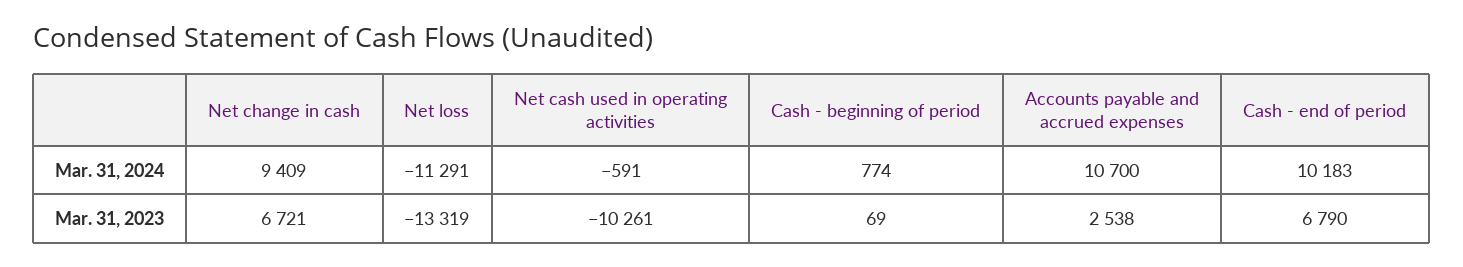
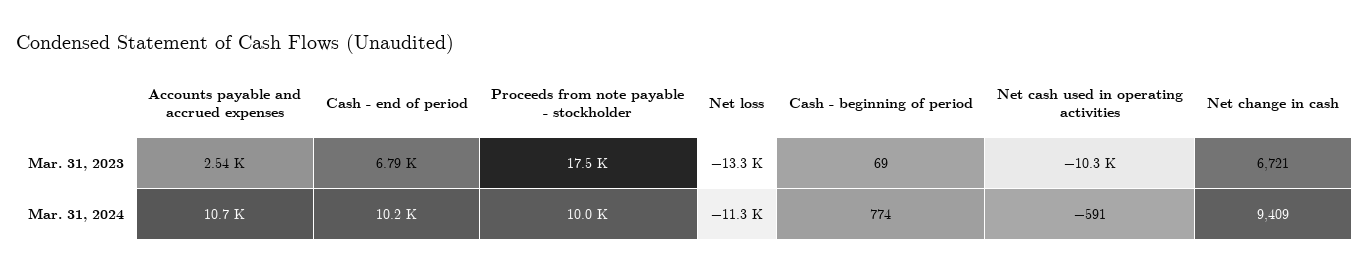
  {
    "Net change in cash": {
      "Mar. 31, 2024": 9409,
      "Mar. 31, 2023": 6721
    },
    "Net loss": {
      "Mar. 31, 2024": -11291,
      "Mar. 31, 2023": -13319
    },
    "Net cash used in operating activities": {
      "Mar. 31, 2024": -591,
      "Mar. 31, 2023": -10261
    },
    "Cash - beginning of period": {
      "Mar. 31, 2024": 774,
      "Mar. 31, 2023": 69
    },
    "Accounts payable and accrued expenses": {
      "Mar. 31, 2024": 10700,
      "Mar. 31, 2023": 2538
    },
    "Cash - end of period": {
      "Mar. 31, 2024": 10183,
      "Mar. 31, 2023": 6790
-   }
+   },
+   "Proceeds from note payable - stockholder": {
+     "Mar. 31, 2023": 17500,
+     "Mar. 31, 2024": 10000
+   }
  }

